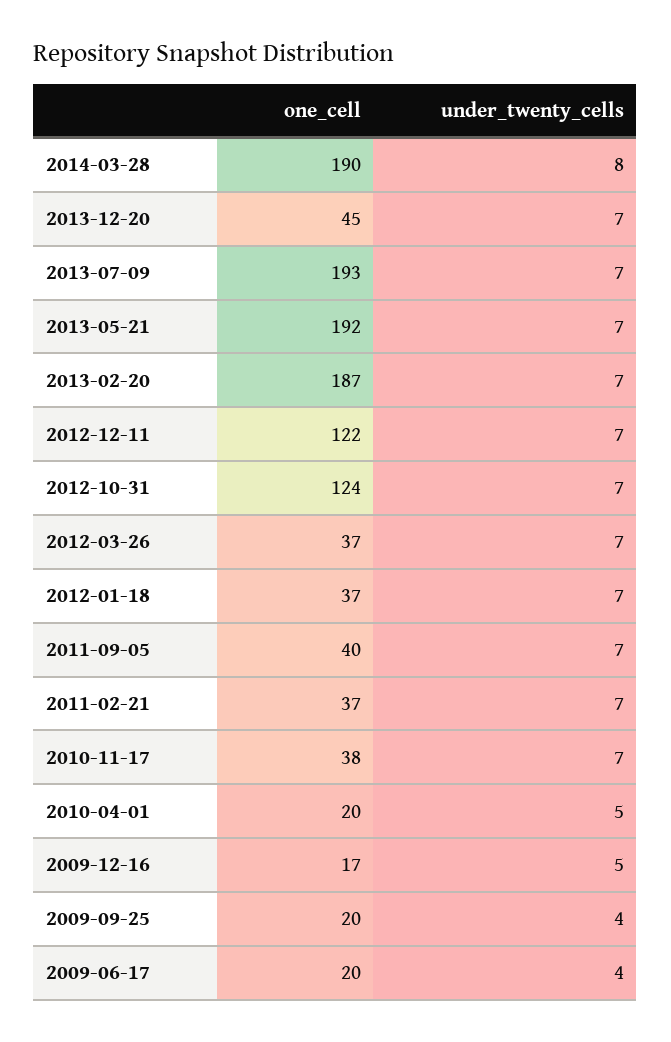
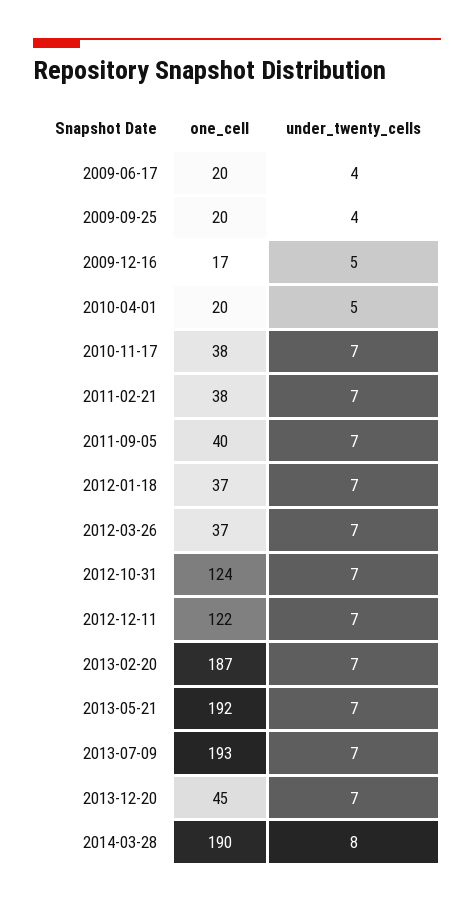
  {
    "one_cell": {
      "2014-03-28": 190,
      "2013-12-20": 45,
      "2013-07-09": 193,
      "2013-05-21": 192,
      "2013-02-20": 187,
      "2012-12-11": 122,
      "2012-10-31": 124,
      "2012-03-26": 37,
      "2012-01-18": 37,
      "2011-09-05": 40,
-     "2011-02-21": 37,
+     "2011-02-21": 38,
      "2010-11-17": 38,
      "2010-04-01": 20,
      "2009-12-16": 17,
      "2009-09-25": 20,
      "2009-06-17": 20
    },
    "under_twenty_cells": {
      "2014-03-28": 8,
      "2013-12-20": 7,
      "2013-07-09": 7,
      "2013-05-21": 7,
      "2013-02-20": 7,
      "2012-12-11": 7,
      "2012-10-31": 7,
      "2012-03-26": 7,
      "2012-01-18": 7,
      "2011-09-05": 7,
      "2011-02-21": 7,
      "2010-11-17": 7,
      "2010-04-01": 5,
      "2009-12-16": 5,
      "2009-09-25": 4,
      "2009-06-17": 4
    }
  }

